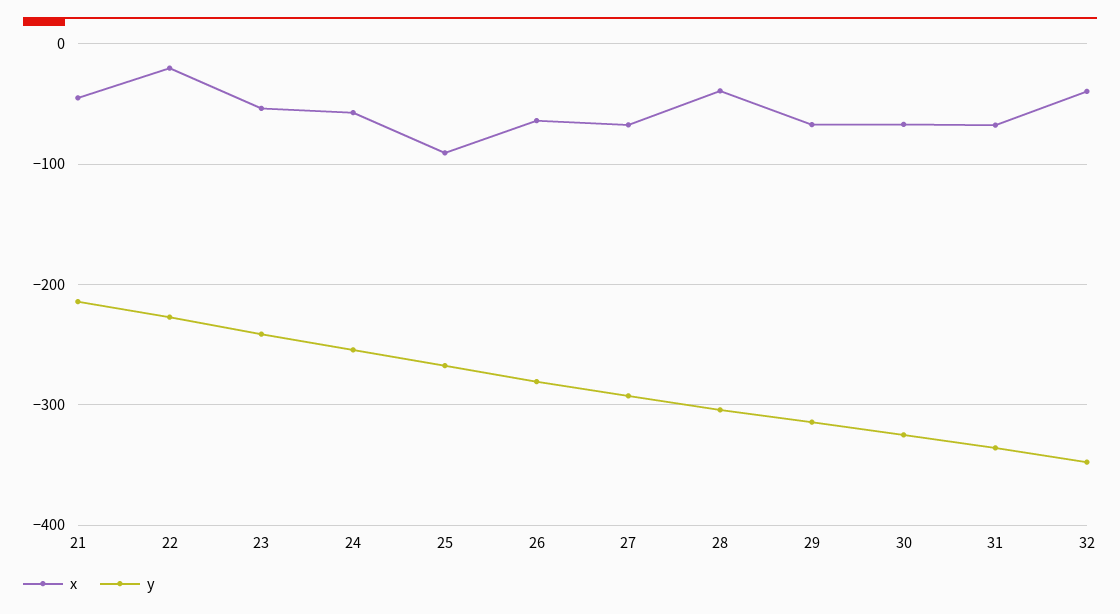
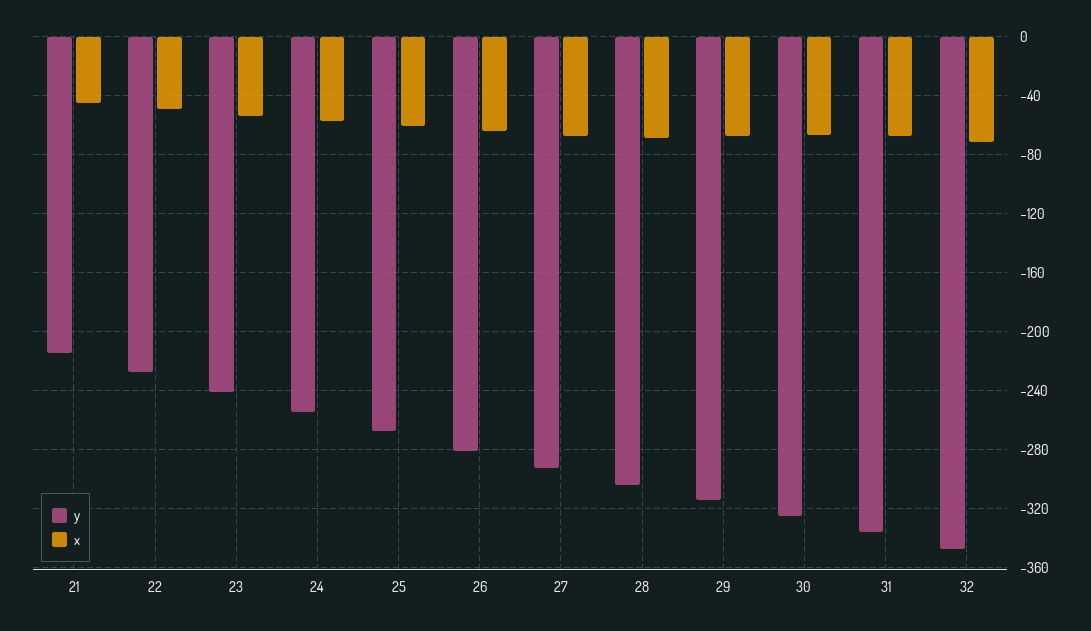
  {
    "x": {
      "21": -45,
-     "22": -20,
+     "22": -50,
      "23": -55,
      "24": -55,
-     "25": -90,
+     "25": -60,
      "26": -65,
      "27": -65,
-     "28": -40,
+     "28": -70,
      "29": -65,
      "30": -65,
      "31": -70,
-     "32": -40
+     "32": -70
    },
    "y": {
      "21": -215,
      "22": -225,
      "23": -240,
      "24": -255,
      "25": -265,
      "26": -280,
      "27": -295,
      "28": -305,
      "29": -315,
      "30": -325,
      "31": -335,
      "32": -350
    }
  }

